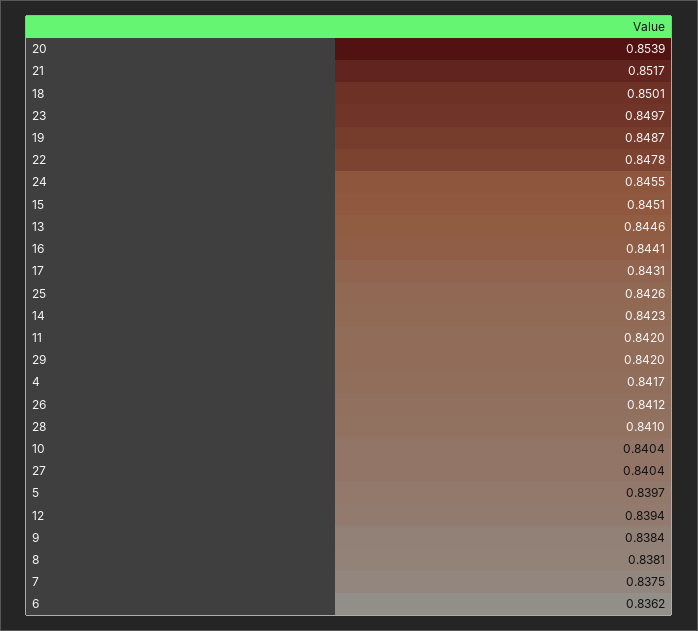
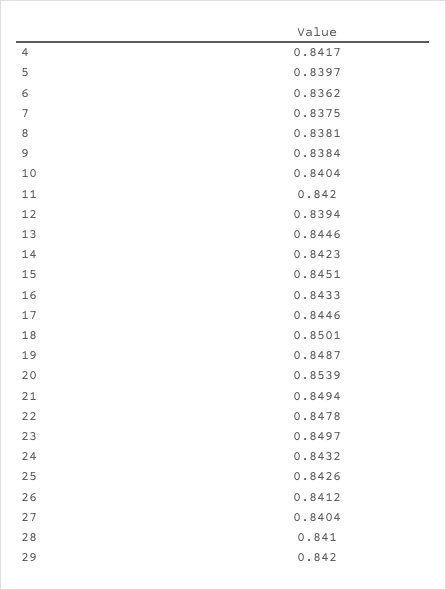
  {
    "20": 0.8539,
-   "21": 0.8517,
+   "21": 0.8494,
    "18": 0.8501,
    "23": 0.8497,
    "19": 0.8487,
    "22": 0.8478,
-   "24": 0.8455,
+   "24": 0.8432,
    "15": 0.8451,
    "13": 0.8446,
-   "16": 0.8441,
+   "16": 0.8433,
-   "17": 0.8431,
+   "17": 0.8446,
    "25": 0.8426,
    "14": 0.8423,
    "11": 0.842,
    "29": 0.842,
    "4": 0.8417,
    "26": 0.8412,
    "28": 0.841,
    "10": 0.8404,
    "27": 0.8404,
    "5": 0.8397,
    "12": 0.8394,
    "9": 0.8384,
    "8": 0.8381,
    "7": 0.8375,
    "6": 0.8362
  }

